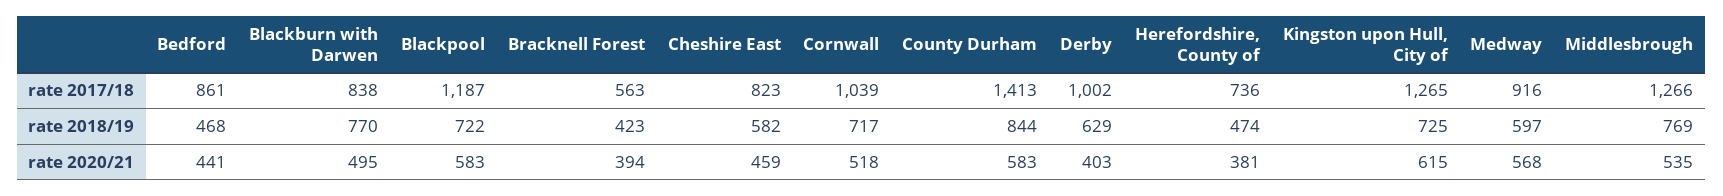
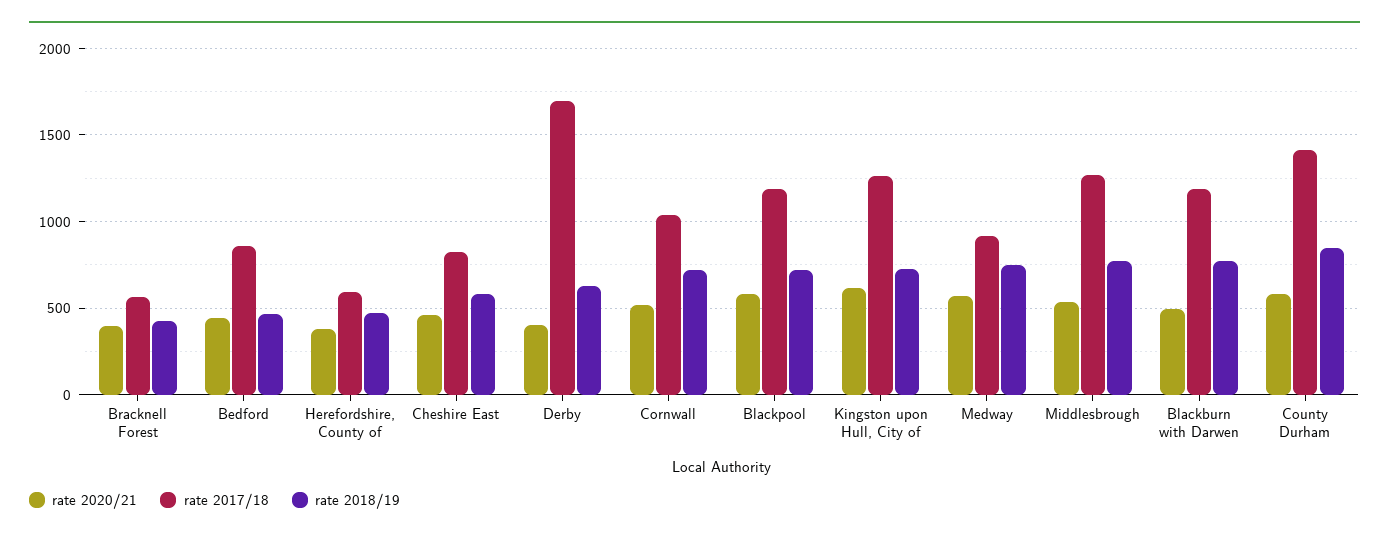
  {
    "rate 2017/18": {
      "Bedford": 861,
-     "Blackburn with Darwen": 838,
+     "Blackburn with Darwen": 1200,
      "Blackpool": 1187,
      "Bracknell Forest": 563,
      "Cheshire East": 823,
      "Cornwall": 1039,
      "County Durham": 1413,
-     "Derby": 1002,
+     "Derby": 1700,
-     "Herefordshire, County of": 736,
+     "Herefordshire, County of": 600,
      "Kingston upon Hull, City of": 1265,
      "Medway": 916,
      "Middlesbrough": 1266
    },
    "rate 2018/19": {
      "Bedford": 468,
      "Blackburn with Darwen": 770,
      "Blackpool": 722,
      "Bracknell Forest": 423,
      "Cheshire East": 582,
      "Cornwall": 717,
      "County Durham": 844,
      "Derby": 629,
      "Herefordshire, County of": 474,
      "Kingston upon Hull, City of": 725,
-     "Medway": 597,
+     "Medway": 750,
      "Middlesbrough": 769
    },
    "rate 2020/21": {
      "Bedford": 441,
      "Blackburn with Darwen": 495,
      "Blackpool": 583,
      "Bracknell Forest": 394,
      "Cheshire East": 459,
      "Cornwall": 518,
      "County Durham": 583,
      "Derby": 403,
      "Herefordshire, County of": 381,
      "Kingston upon Hull, City of": 615,
      "Medway": 568,
      "Middlesbrough": 535
    }
  }

